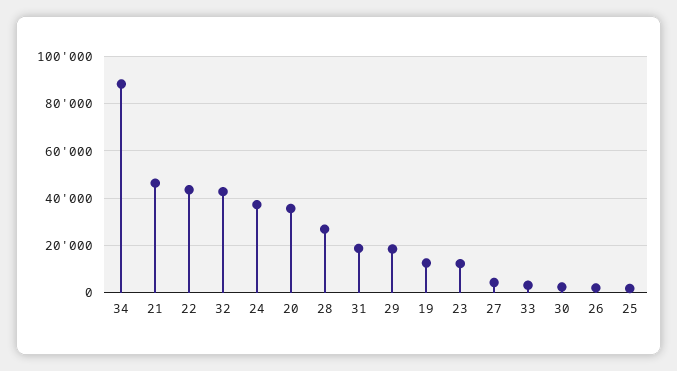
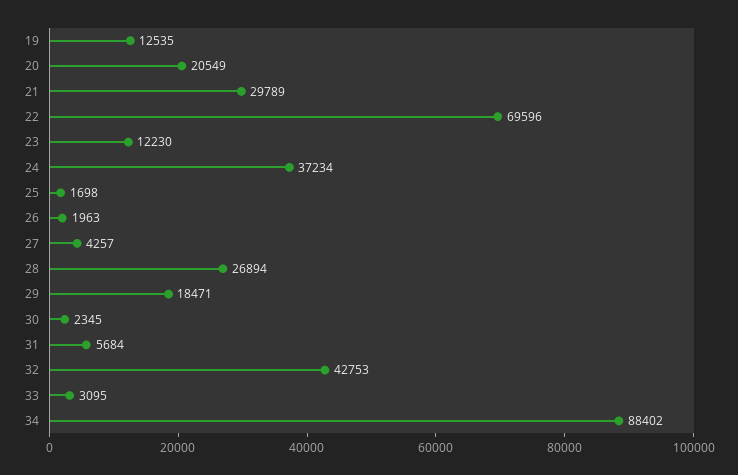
  {
    "34": 88402,
-   "21": 45000,
+   "21": 29789,
-   "22": 45000,
+   "22": 69596,
    "32": 42753,
    "24": 37234,
-   "20": 35000,
+   "20": 20549,
    "28": 26894,
-   "31": 20000,
+   "31": 5684,
    "29": 18471,
    "19": 12535,
    "23": 12230,
    "27": 4257,
    "33": 3095,
    "30": 2345,
    "26": 1963,
    "25": 1698
  }

